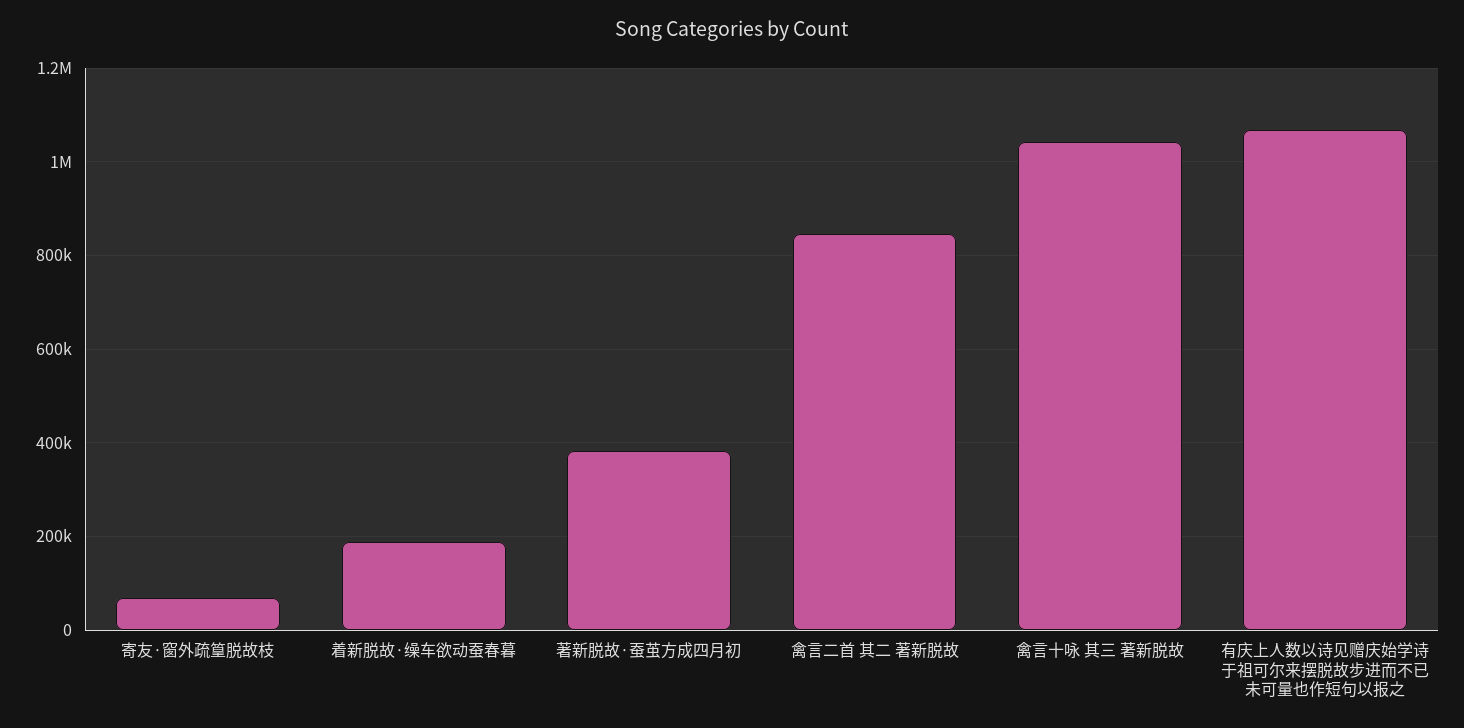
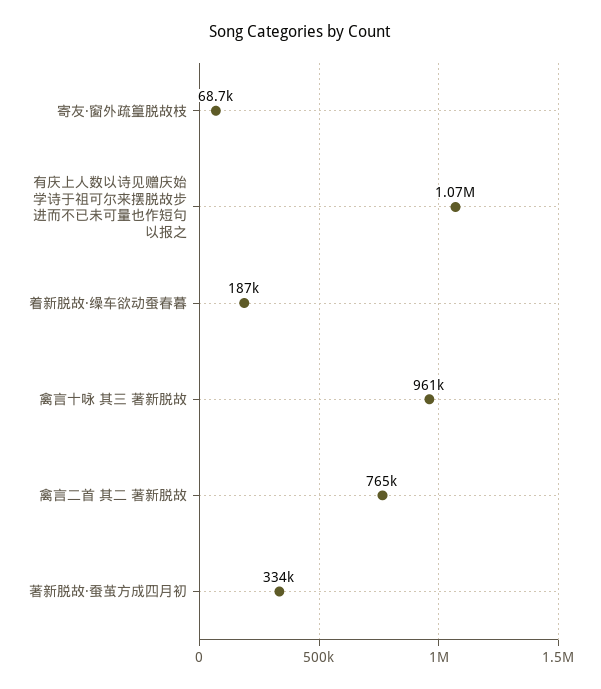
  {
    "寄友·窗外疏篁脱故枝": 68700,
    "着新脱故·缲车欲动蚕春暮": 187000,
-   "著新脱故·蚕茧方成四月初": 380000,
+   "著新脱故·蚕茧方成四月初": 334000,
-   "禽言二首 其二 著新脱故": 840000,
+   "禽言二首 其二 著新脱故": 765000,
-   "禽言十咏 其三 著新脱故": 1040000,
+   "禽言十咏 其三 著新脱故": 961000,
    "有庆上人数以诗见赠庆始学诗于祖可尔来摆脱故步进而不已未可量也作短句以报之": 1070000
  }

